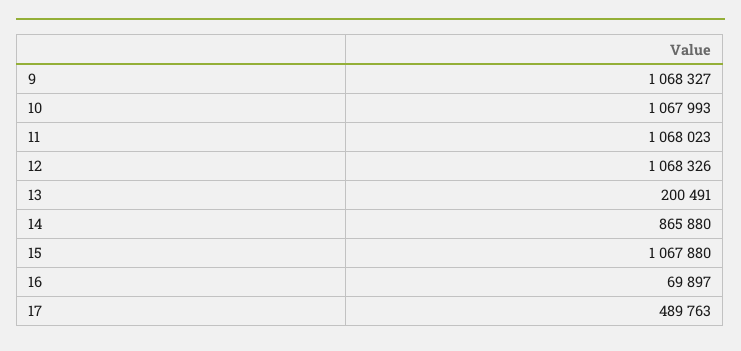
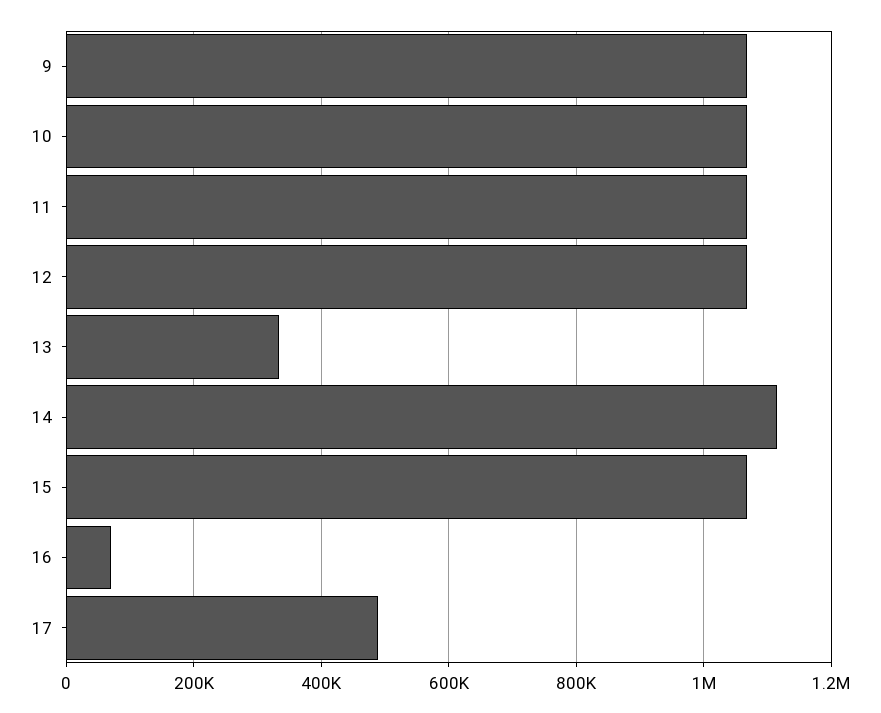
  {
    "9": 1068327,
    "10": 1067993,
    "11": 1068023,
    "12": 1068326,
-   "13": 200491,
+   "13": 340000,
-   "14": 865880,
+   "14": 1120000,
    "15": 1067880,
    "16": 69897,
    "17": 489763
  }

